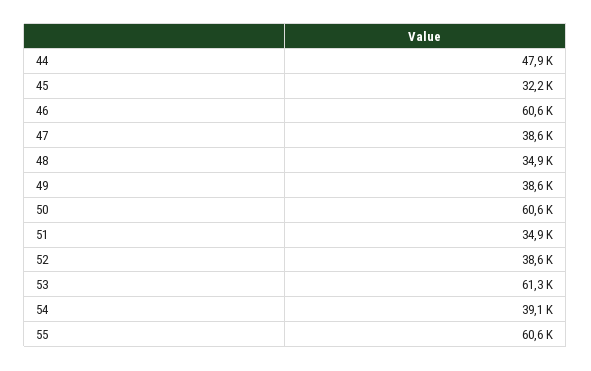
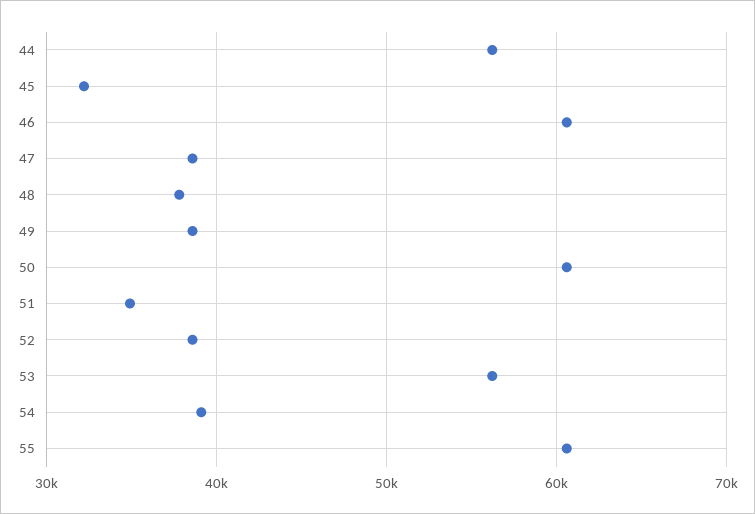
  {
-   "44": 47900,
+   "44": 56000,
    "45": 32200,
    "46": 60600,
    "47": 38600,
-   "48": 34900,
+   "48": 38000,
    "49": 38600,
    "50": 60600,
    "51": 34900,
    "52": 38600,
-   "53": 61300,
+   "53": 56000,
    "54": 39100,
    "55": 60600
  }

